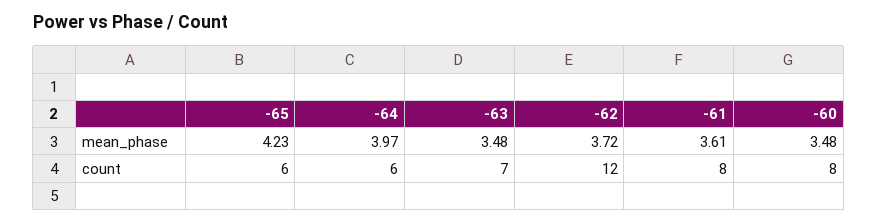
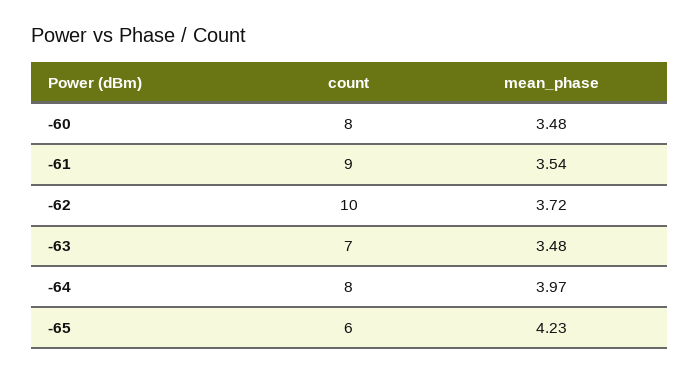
  {
    "-65": {
      "mean_phase": 4.23,
      "count": 6
    },
    "-64": {
      "mean_phase": 3.97,
-     "count": 6
+     "count": 8
    },
    "-63": {
      "mean_phase": 3.48,
      "count": 7
    },
    "-62": {
      "mean_phase": 3.72,
-     "count": 12
+     "count": 10
    },
    "-61": {
-     "mean_phase": 3.61,
+     "mean_phase": 3.54,
-     "count": 8
+     "count": 9
    },
    "-60": {
      "mean_phase": 3.48,
      "count": 8
    }
  }

